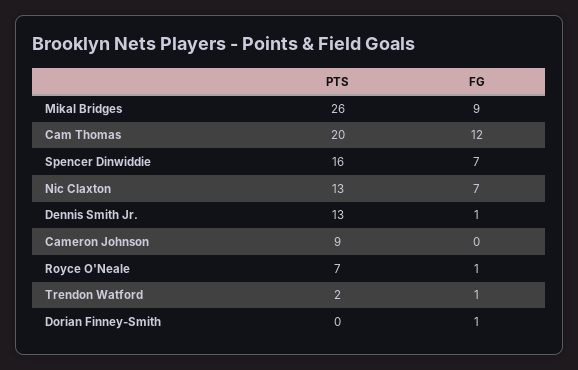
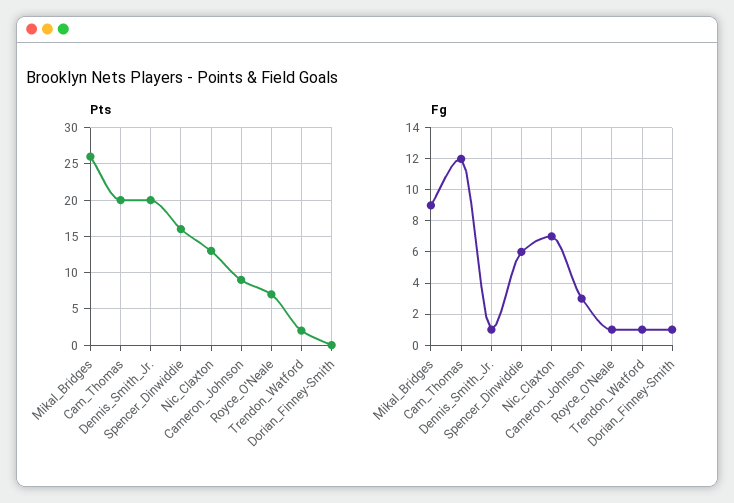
  {
    "PTS": {
      "Mikal Bridges": 26,
      "Cam Thomas": 20,
      "Spencer Dinwiddie": 16,
      "Nic Claxton": 13,
-     "Dennis Smith Jr.": 13,
+     "Dennis Smith Jr.": 20,
      "Cameron Johnson": 9,
      "Royce O'Neale": 7,
      "Trendon Watford": 2,
      "Dorian Finney-Smith": 0
    },
    "FG": {
      "Mikal Bridges": 9,
      "Cam Thomas": 12,
-     "Spencer Dinwiddie": 7,
+     "Spencer Dinwiddie": 6,
      "Nic Claxton": 7,
      "Dennis Smith Jr.": 1,
-     "Cameron Johnson": 0,
+     "Cameron Johnson": 3,
      "Royce O'Neale": 1,
      "Trendon Watford": 1,
      "Dorian Finney-Smith": 1
    }
  }

